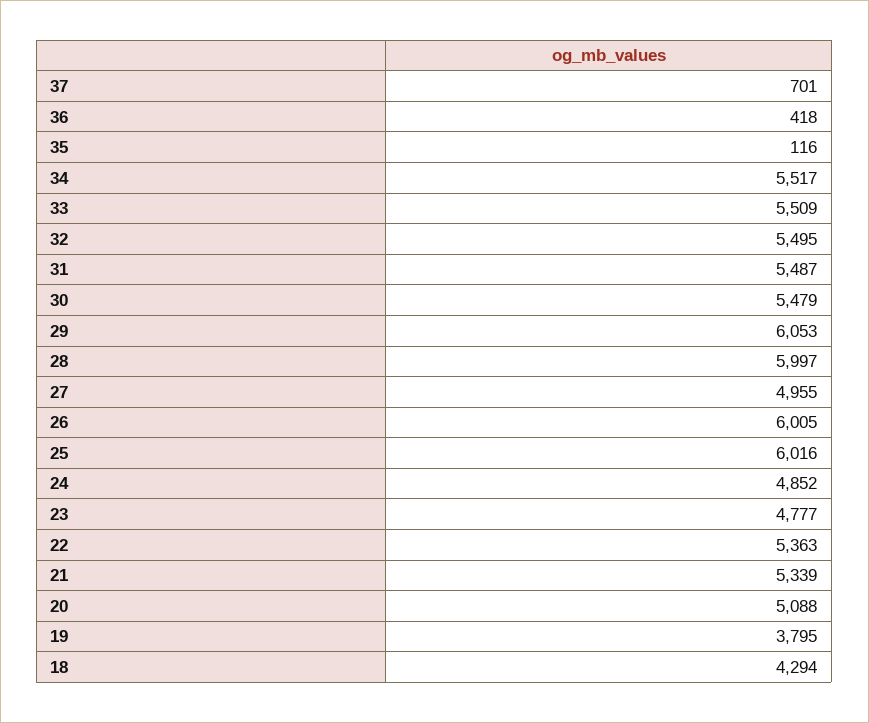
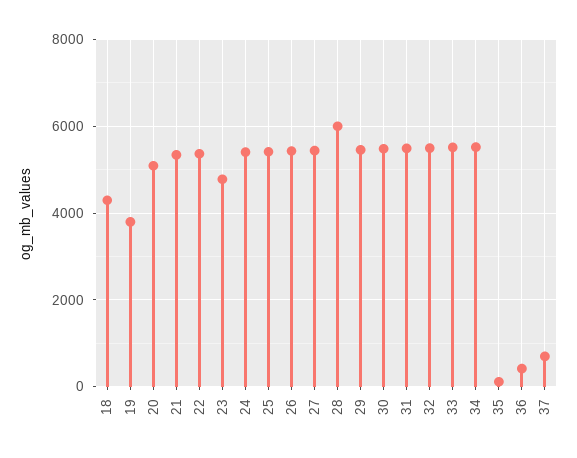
  {
    "37": 701,
    "36": 418,
    "35": 116,
    "34": 5517,
    "33": 5509,
    "32": 5495,
    "31": 5487,
    "30": 5479,
-   "29": 6053,
+   "29": 5400,
    "28": 5997,
-   "27": 4955,
+   "27": 5400,
-   "26": 6005,
+   "26": 5400,
-   "25": 6016,
+   "25": 5400,
-   "24": 4852,
+   "24": 5400,
    "23": 4777,
    "22": 5363,
    "21": 5339,
    "20": 5088,
    "19": 3795,
    "18": 4294
  }

